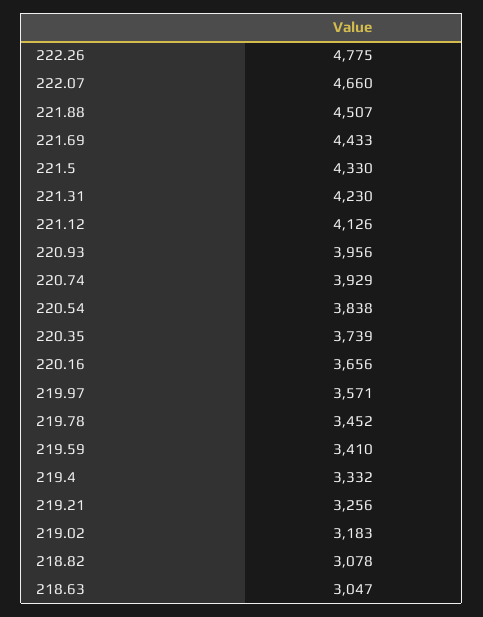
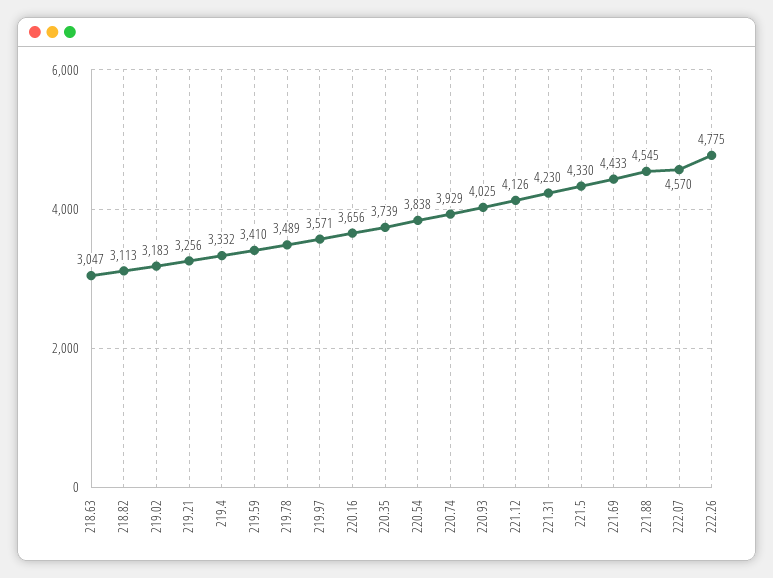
  {
    "222.26": 4775,
-   "222.07": 4660,
+   "222.07": 4570,
-   "221.88": 4507,
+   "221.88": 4545,
    "221.69": 4433,
    "221.5": 4330,
    "221.31": 4230,
    "221.12": 4126,
-   "220.93": 3956,
+   "220.93": 4025,
    "220.74": 3929,
    "220.54": 3838,
    "220.35": 3739,
    "220.16": 3656,
    "219.97": 3571,
-   "219.78": 3452,
+   "219.78": 3489,
    "219.59": 3410,
    "219.4": 3332,
    "219.21": 3256,
    "219.02": 3183,
-   "218.82": 3078,
+   "218.82": 3113,
    "218.63": 3047
  }

